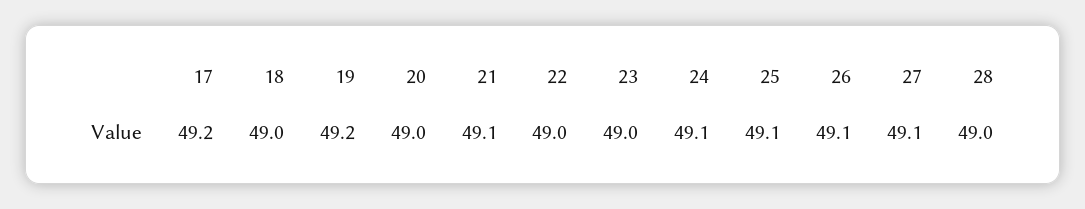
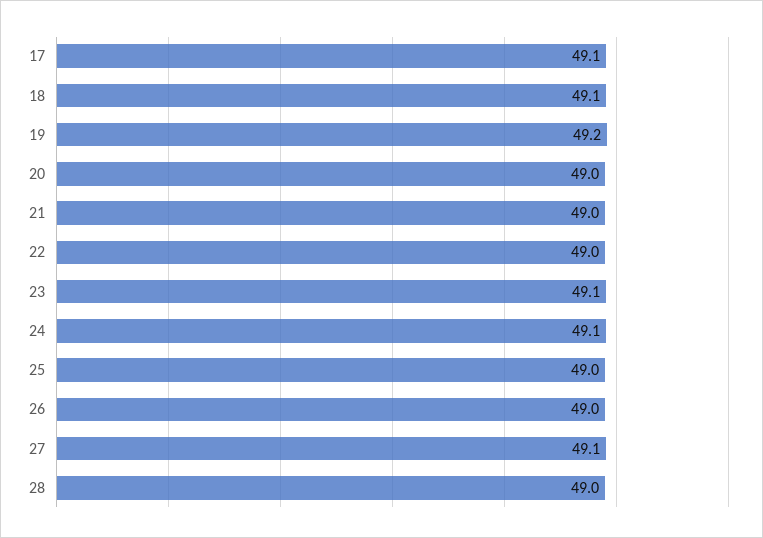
  {
-   "17": 49.2,
+   "17": 49.1,
-   "18": 49,
+   "18": 49.1,
    "19": 49.2,
    "20": 49,
-   "21": 49.1,
+   "21": 49,
    "22": 49,
-   "23": 49,
+   "23": 49.1,
    "24": 49.1,
-   "25": 49.1,
+   "25": 49,
-   "26": 49.1,
+   "26": 49,
    "27": 49.1,
    "28": 49
  }

